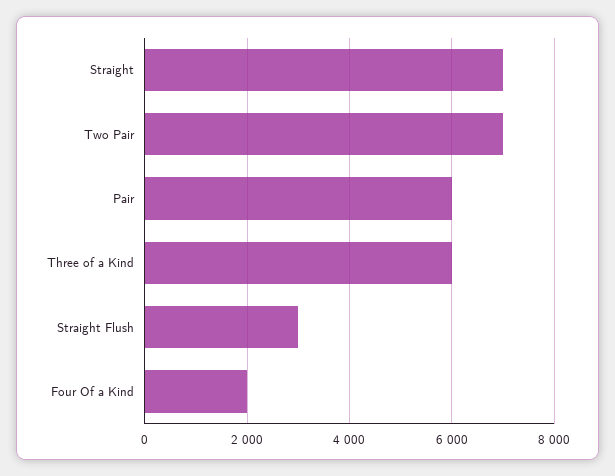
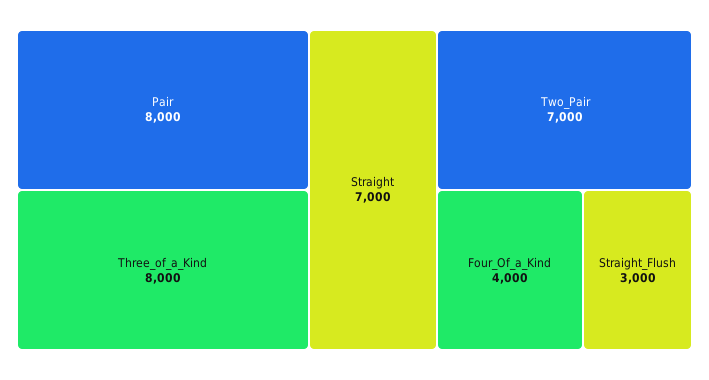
  {
    "Straight": 7000,
    "Two Pair": 7000,
-   "Pair": 6000,
+   "Pair": 8000,
-   "Three of a Kind": 6000,
+   "Three of a Kind": 8000,
    "Straight Flush": 3000,
-   "Four Of a Kind": 2000
+   "Four Of a Kind": 4000
  }

